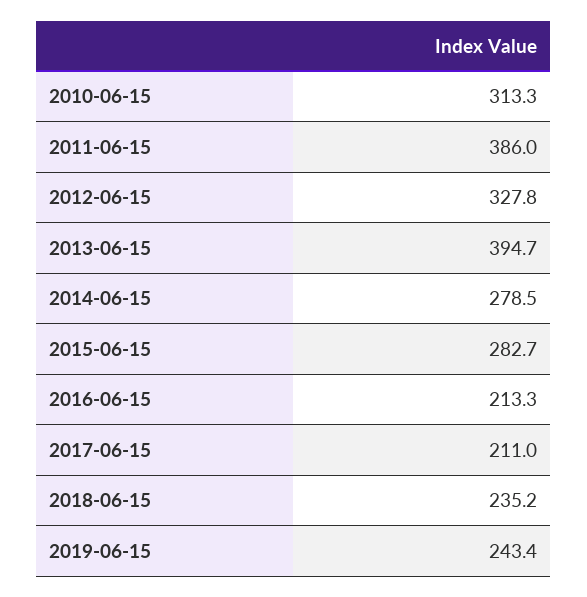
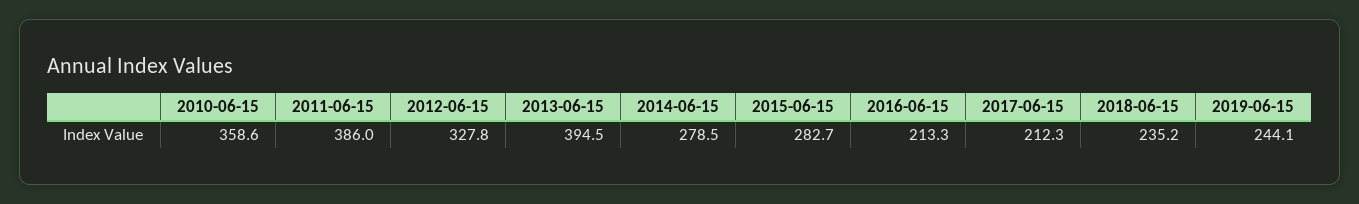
  {
-   "2010-06-15": 313.3,
+   "2010-06-15": 358.6,
    "2011-06-15": 386,
    "2012-06-15": 327.8,
-   "2013-06-15": 394.7,
+   "2013-06-15": 394.5,
    "2014-06-15": 278.5,
    "2015-06-15": 282.7,
    "2016-06-15": 213.3,
-   "2017-06-15": 211,
+   "2017-06-15": 212.3,
    "2018-06-15": 235.2,
-   "2019-06-15": 243.4
+   "2019-06-15": 244.1
  }

